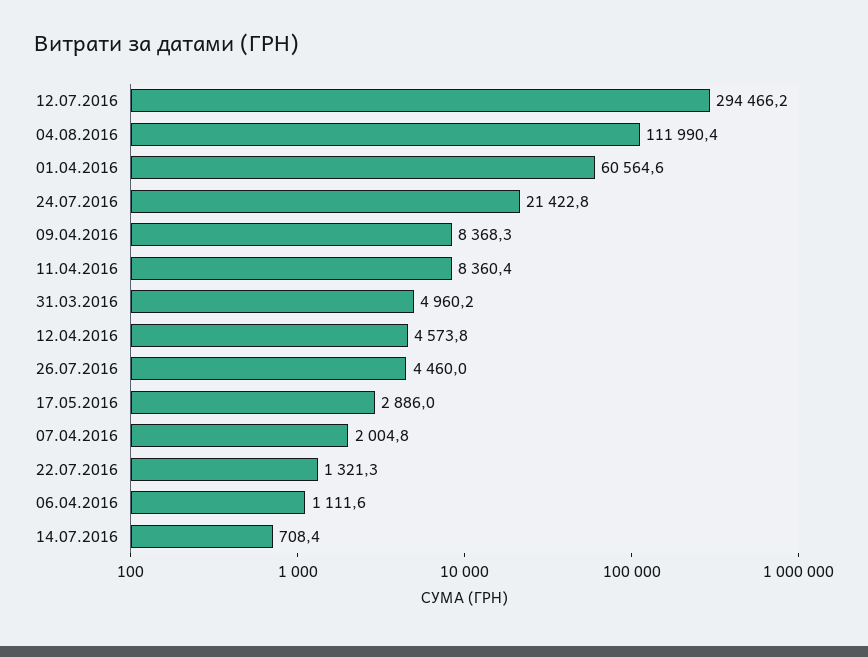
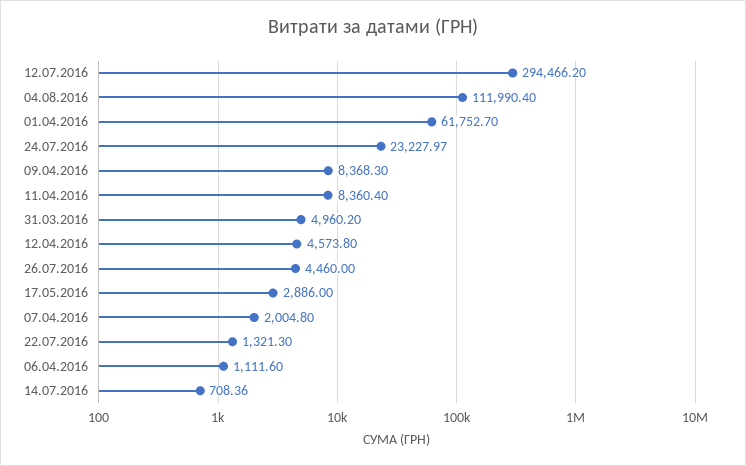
  {
    "12.07.2016": 294466.2,
    "04.08.2016": 111990.4,
-   "01.04.2016": 60564.6,
+   "01.04.2016": 61752.7,
-   "24.07.2016": 21422.8,
+   "24.07.2016": 23227.97,
    "09.04.2016": 8368.3,
    "11.04.2016": 8360.4,
    "31.03.2016": 4960.2,
    "12.04.2016": 4573.8,
    "26.07.2016": 4460,
    "17.05.2016": 2886,
    "07.04.2016": 2004.8,
    "22.07.2016": 1321.3,
    "06.04.2016": 1111.6,
    "14.07.2016": 708.36
  }

